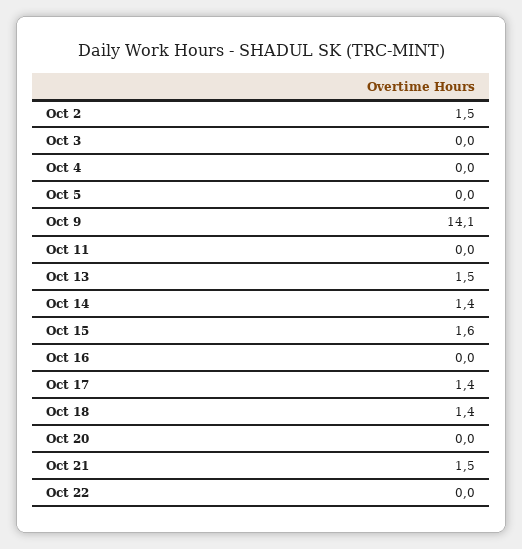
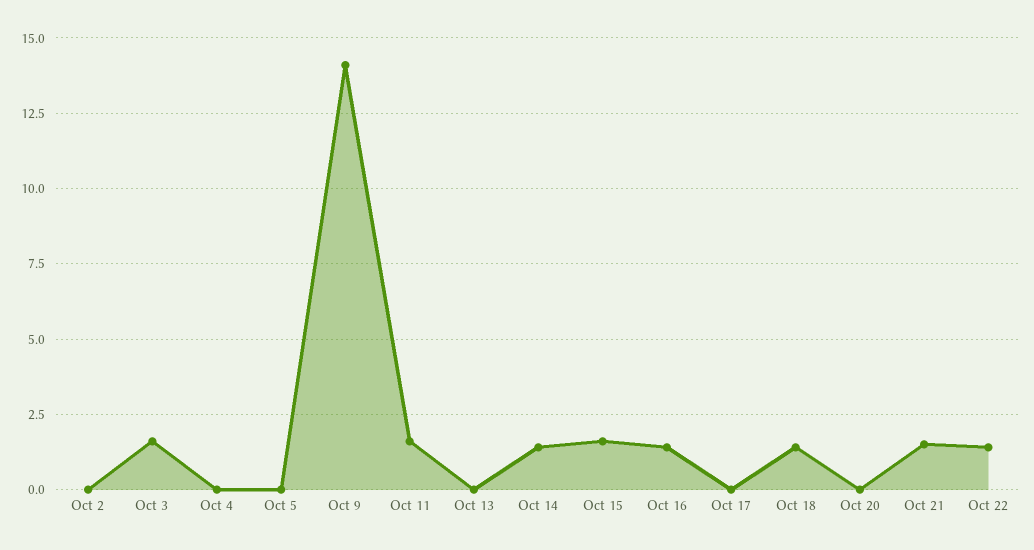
  {
-   "Oct 2": 1.5,
+   "Oct 2": 0,
-   "Oct 3": 0,
+   "Oct 3": 1.5,
    "Oct 4": 0,
    "Oct 5": 0,
    "Oct 9": 14.1,
-   "Oct 11": 0,
+   "Oct 11": 1.5,
-   "Oct 13": 1.5,
+   "Oct 13": 0,
    "Oct 14": 1.4,
    "Oct 15": 1.6,
-   "Oct 16": 0,
+   "Oct 16": 1.5,
-   "Oct 17": 1.4,
+   "Oct 17": 0,
    "Oct 18": 1.4,
    "Oct 20": 0,
    "Oct 21": 1.5,
-   "Oct 22": 0
+   "Oct 22": 1.5
  }

